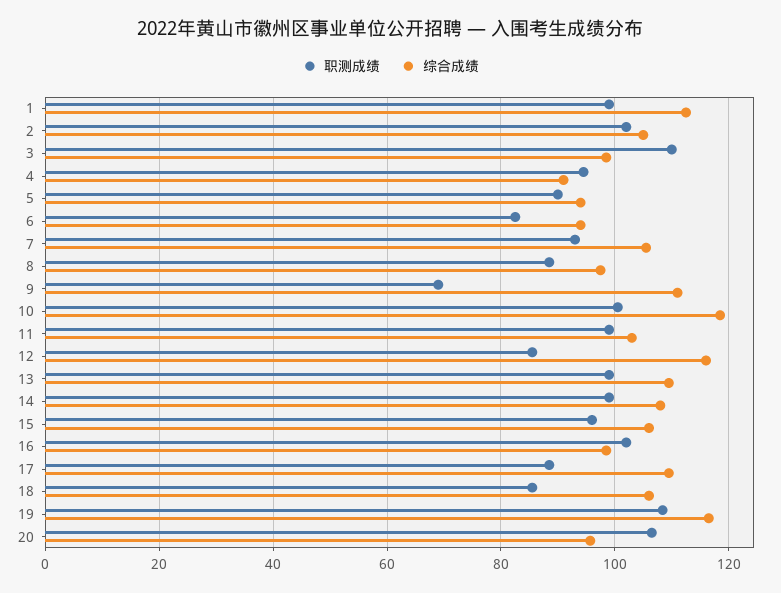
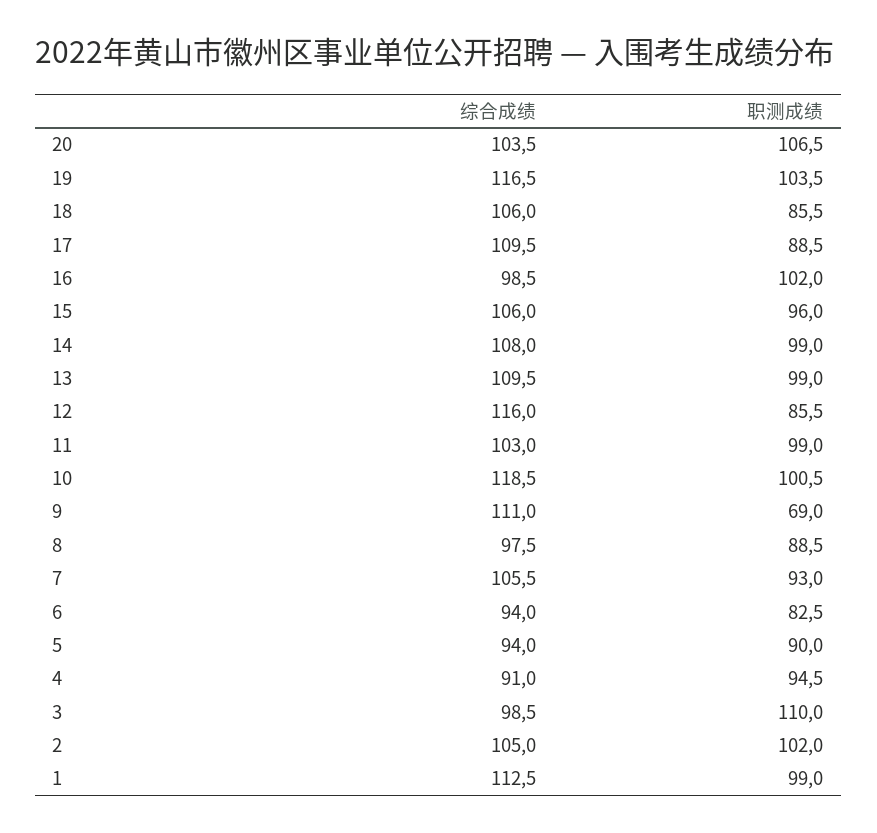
  {
    "职测成绩": {
      "1": 99,
      "2": 102,
      "3": 110,
      "4": 94.5,
      "5": 90,
      "6": 82.5,
      "7": 93,
      "8": 88.5,
      "9": 69,
      "10": 100.5,
      "11": 99,
      "12": 85.5,
      "13": 99,
      "14": 99,
      "15": 96,
      "16": 102,
      "17": 88.5,
      "18": 85.5,
-     "19": 108,
+     "19": 103.5,
      "20": 106.5
    },
    "综合成绩": {
      "1": 112.5,
      "2": 105,
      "3": 98.5,
      "4": 91,
      "5": 94,
      "6": 94,
      "7": 105.5,
      "8": 97.5,
      "9": 111,
      "10": 118.5,
      "11": 103,
      "12": 116,
      "13": 109.5,
      "14": 108,
      "15": 106,
      "16": 98.5,
      "17": 109.5,
      "18": 106,
      "19": 116.5,
-     "20": 96
+     "20": 103.5
    }
  }

